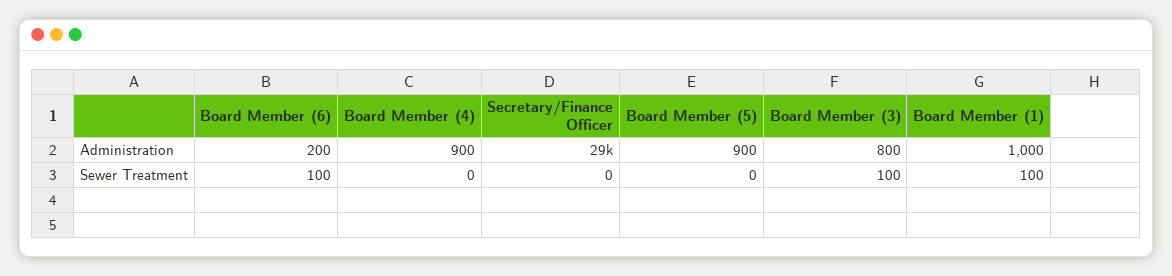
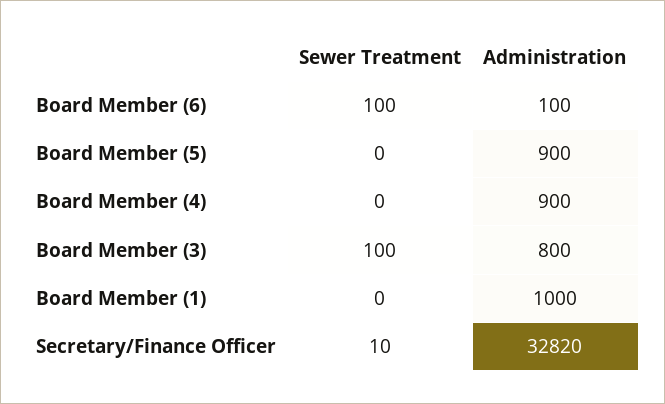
  {
    "Board Member (6)": {
-     "Administration": 200,
+     "Administration": 100,
      "Sewer Treatment": 100
    },
    "Board Member (4)": {
      "Administration": 900,
      "Sewer Treatment": 0
    },
    "Secretary/Finance Officer": {
-     "Administration": 29000,
+     "Administration": 32820,
-     "Sewer Treatment": 0
+     "Sewer Treatment": 10
    },
    "Board Member (5)": {
      "Administration": 900,
      "Sewer Treatment": 0
    },
    "Board Member (3)": {
      "Administration": 800,
      "Sewer Treatment": 100
    },
    "Board Member (1)": {
      "Administration": 1000,
-     "Sewer Treatment": 100
+     "Sewer Treatment": 0
    }
  }

